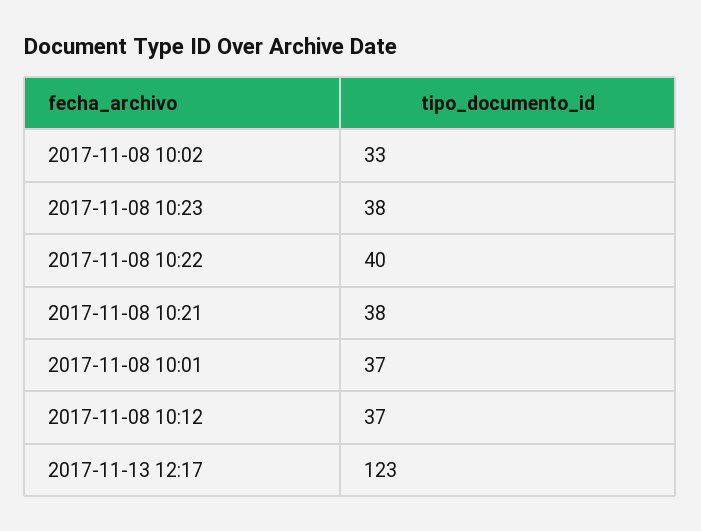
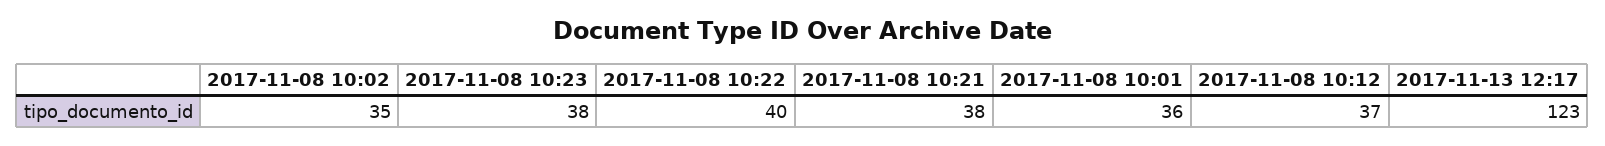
  {
-   "2017-11-08 10:02": 33,
+   "2017-11-08 10:02": 35,
    "2017-11-08 10:23": 38,
    "2017-11-08 10:22": 40,
    "2017-11-08 10:21": 38,
-   "2017-11-08 10:01": 37,
+   "2017-11-08 10:01": 36,
    "2017-11-08 10:12": 37,
    "2017-11-13 12:17": 123
  }

